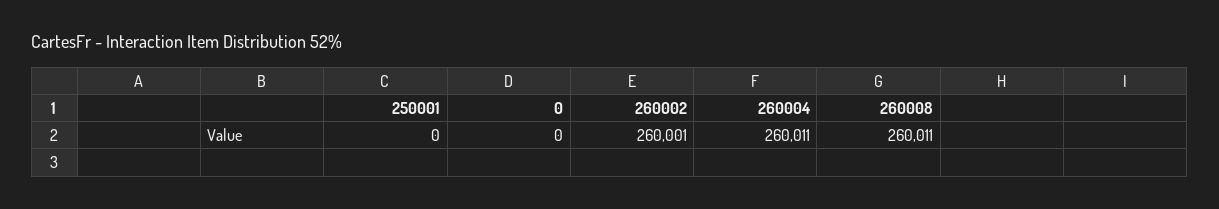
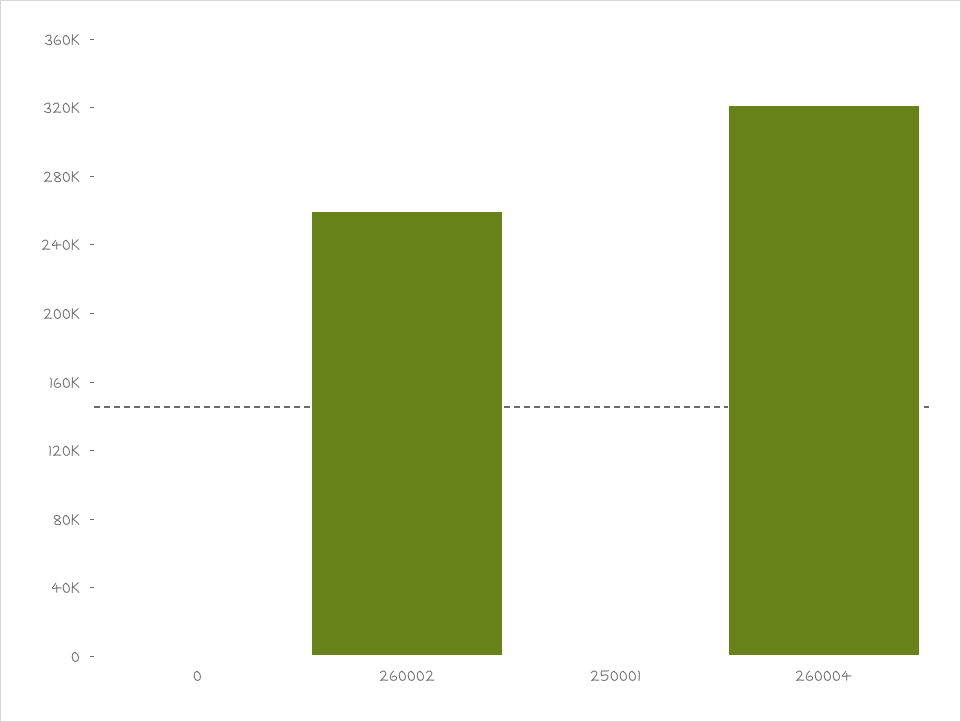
  {
    "250001": 0,
    "0": 0,
    "260002": 260001,
-   "260004": 260011,
+   "260004": 320000
-   "260008": 260011
  }

